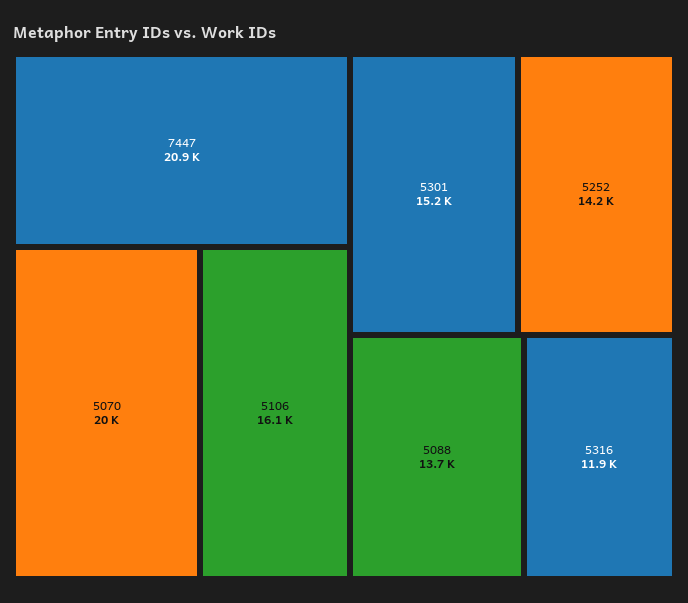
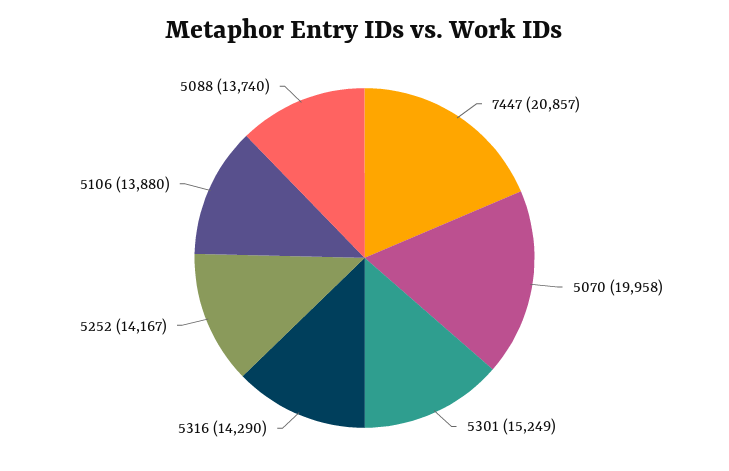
  {
    "7447": 20857,
    "5070": 19958,
-   "5106": 16100,
+   "5106": 13880,
    "5301": 15249,
    "5252": 14167,
    "5088": 13740,
-   "5316": 11900
+   "5316": 14290
  }

